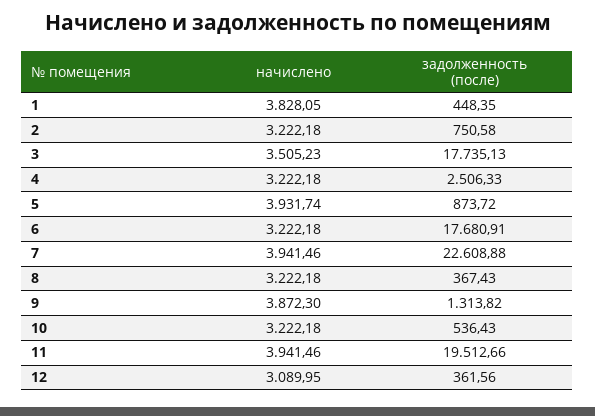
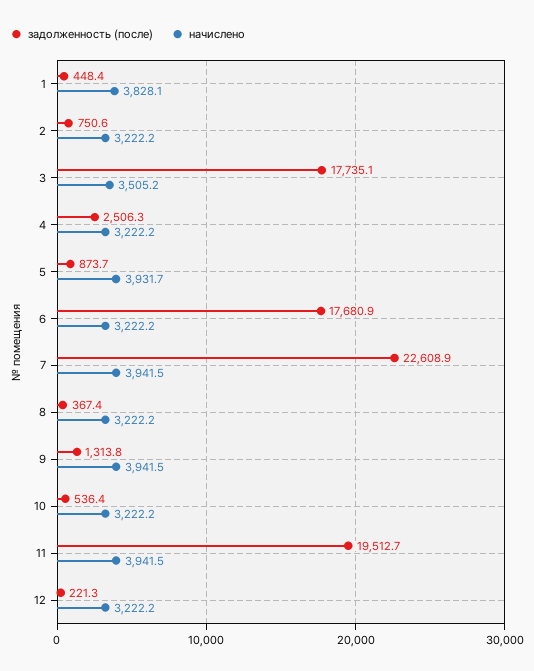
  {
    "начислено": {
      "1": 3828.05,
      "2": 3222.18,
      "3": 3505.23,
      "4": 3222.18,
      "5": 3931.74,
      "6": 3222.18,
      "7": 3941.46,
      "8": 3222.18,
-     "9": 3872.3,
+     "9": 3941.5,
      "10": 3222.18,
      "11": 3941.46,
-     "12": 3089.95
+     "12": 3222.2
    },
    "задолженность (после)": {
      "1": 448.35,
      "2": 750.58,
      "3": 17735.13,
      "4": 2506.33,
      "5": 873.72,
      "6": 17680.91,
      "7": 22608.88,
      "8": 367.43,
      "9": 1313.82,
      "10": 536.43,
      "11": 19512.66,
-     "12": 361.56
+     "12": 221.3
    }
  }

